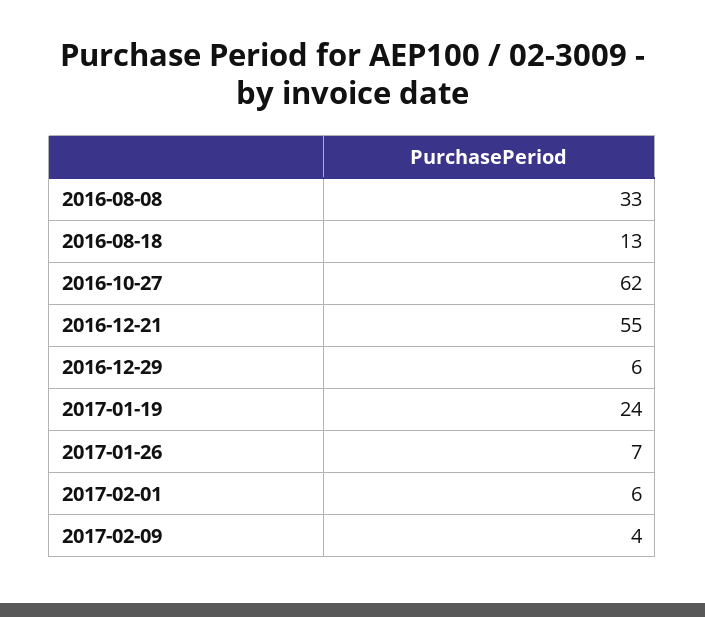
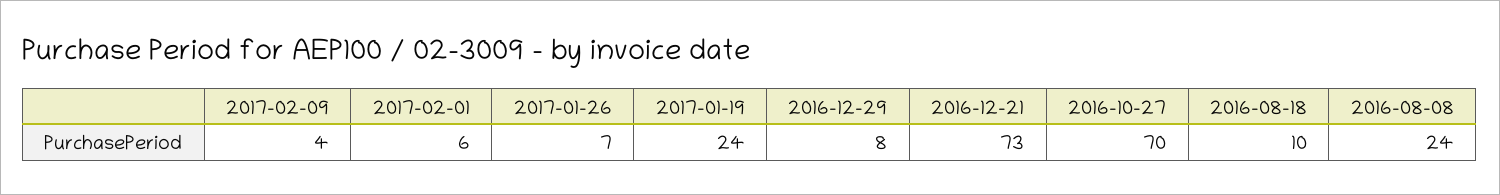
  {
-   "2016-08-08": 33,
+   "2016-08-08": 24,
-   "2016-08-18": 13,
+   "2016-08-18": 10,
-   "2016-10-27": 62,
+   "2016-10-27": 70,
-   "2016-12-21": 55,
+   "2016-12-21": 73,
-   "2016-12-29": 6,
+   "2016-12-29": 8,
    "2017-01-19": 24,
    "2017-01-26": 7,
    "2017-02-01": 6,
    "2017-02-09": 4
  }

